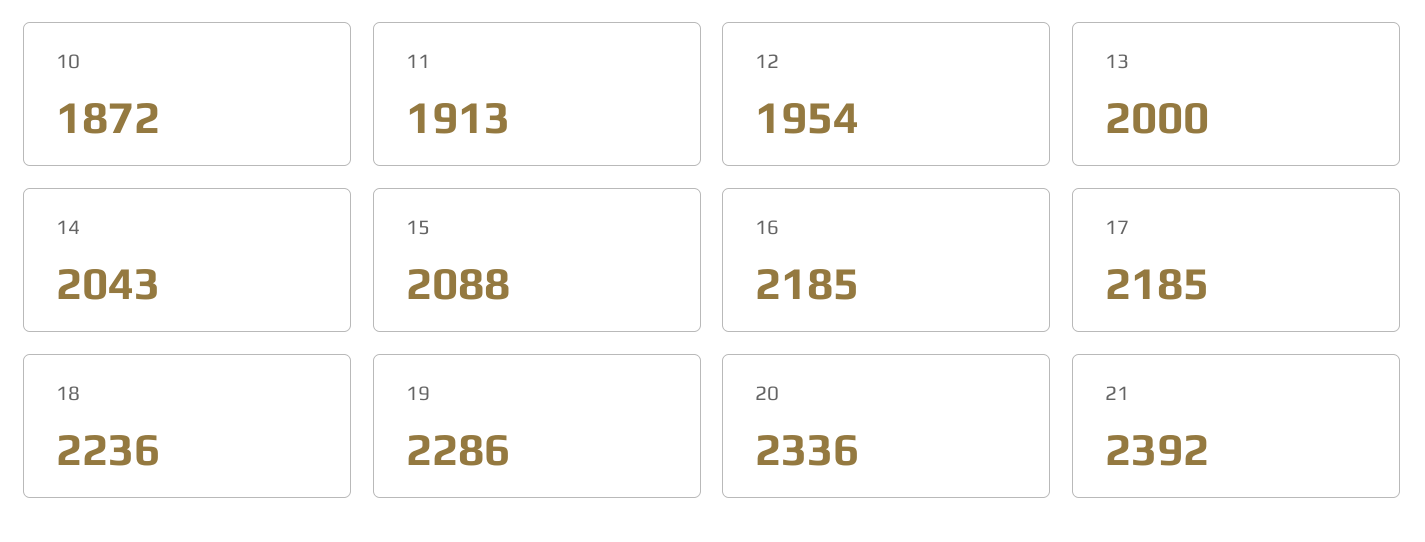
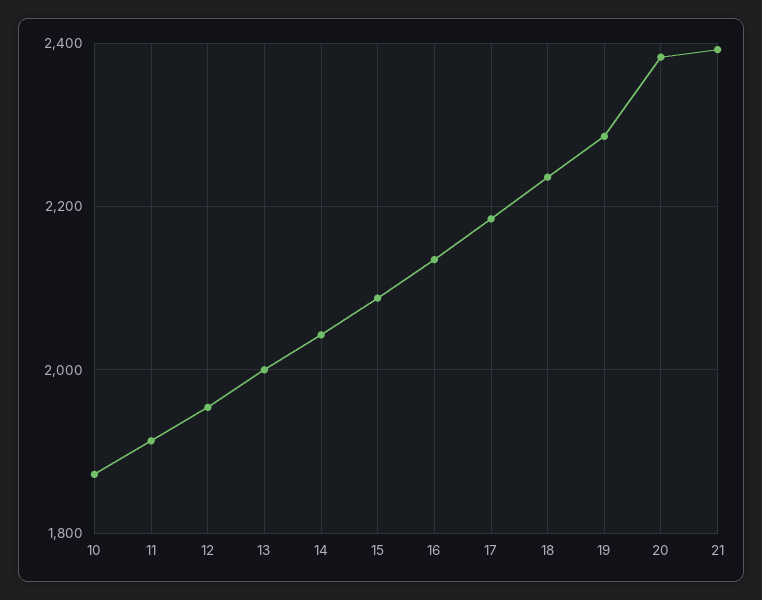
  {
    "10": 1872,
    "11": 1913,
    "12": 1954,
    "13": 2000,
    "14": 2043,
    "15": 2088,
-   "16": 2185,
+   "16": 2140,
    "17": 2185,
    "18": 2236,
    "19": 2286,
-   "20": 2336,
+   "20": 2380,
    "21": 2392
  }

